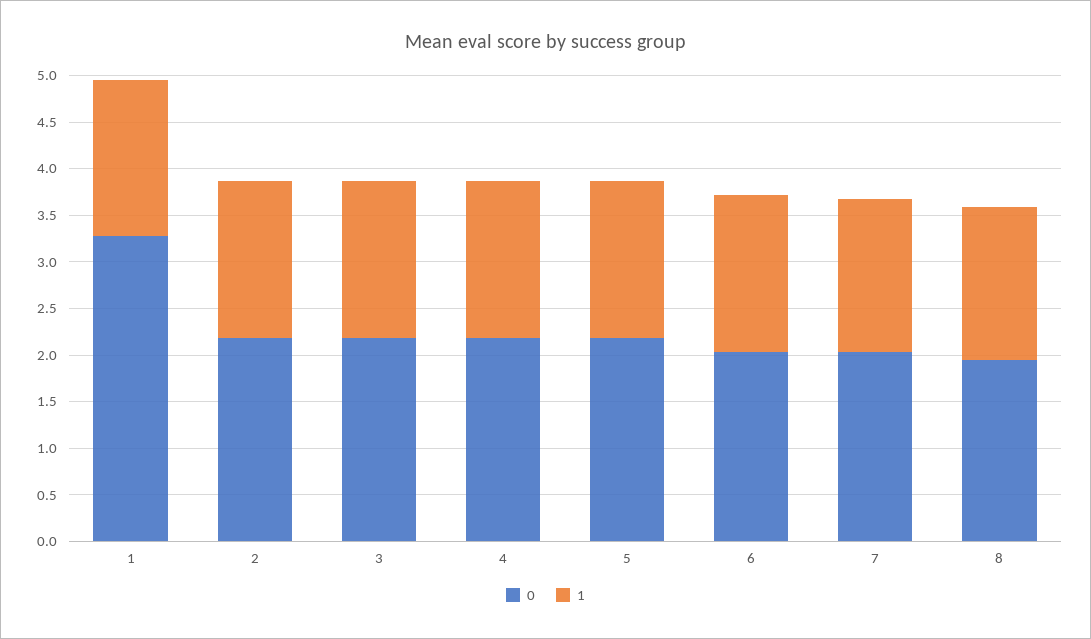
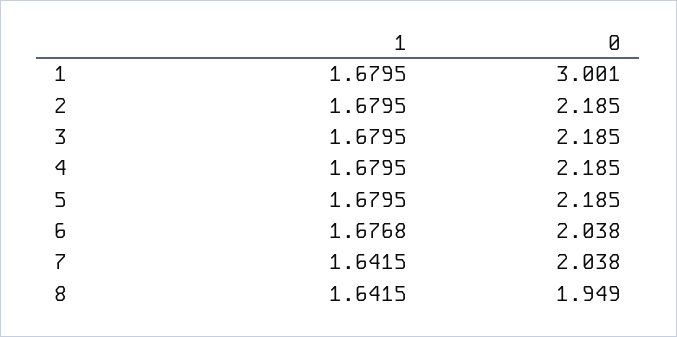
  {
    "0": {
-     "1": 3.3,
+     "1": 3.001,
      "2": 2.185,
      "3": 2.185,
      "4": 2.185,
      "5": 2.185,
      "6": 2.038,
      "7": 2.038,
      "8": 1.949
    },
    "1": {
      "1": 1.6795,
      "2": 1.6795,
      "3": 1.6795,
      "4": 1.6795,
      "5": 1.6795,
      "6": 1.6768,
      "7": 1.6415,
      "8": 1.6415
    }
  }

